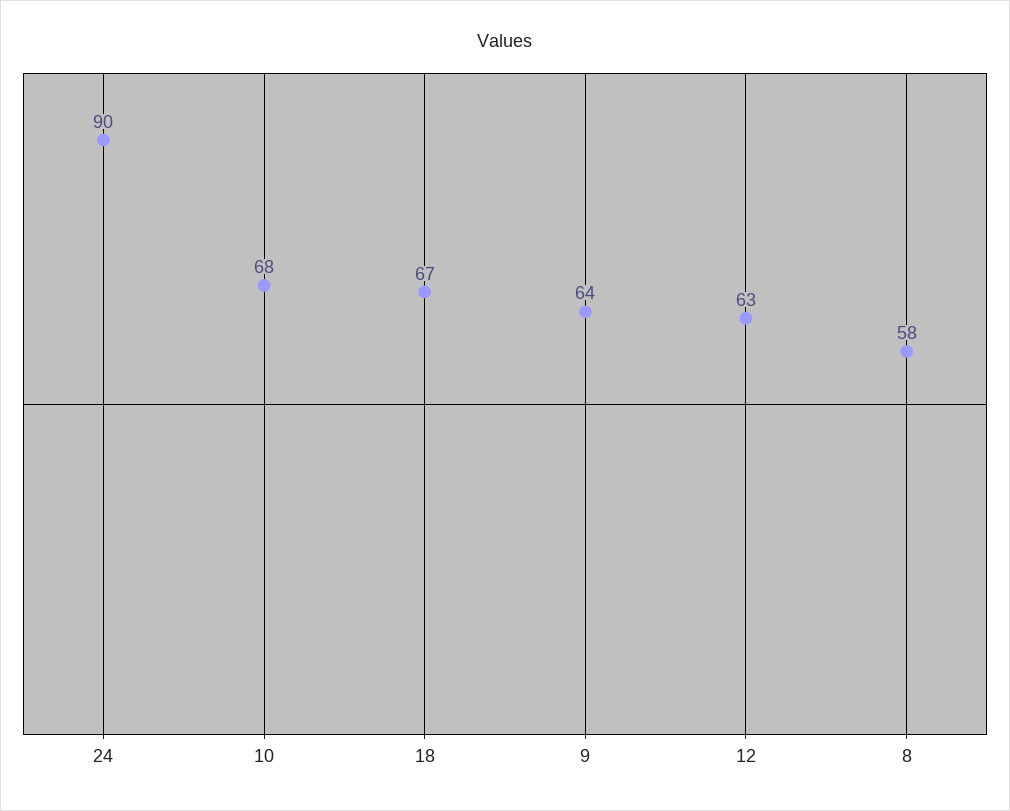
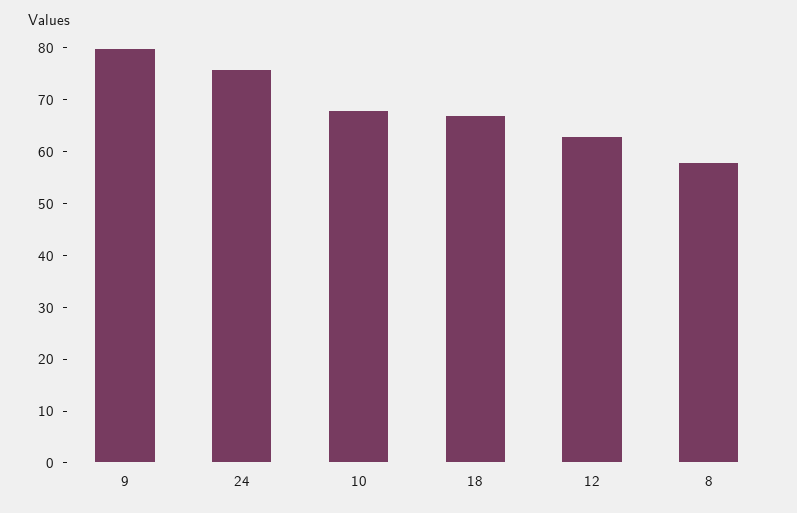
  {
-   "24": 90,
+   "24": 75,
    "10": 68,
    "18": 67,
-   "9": 64,
+   "9": 80,
    "12": 63,
    "8": 58
  }

